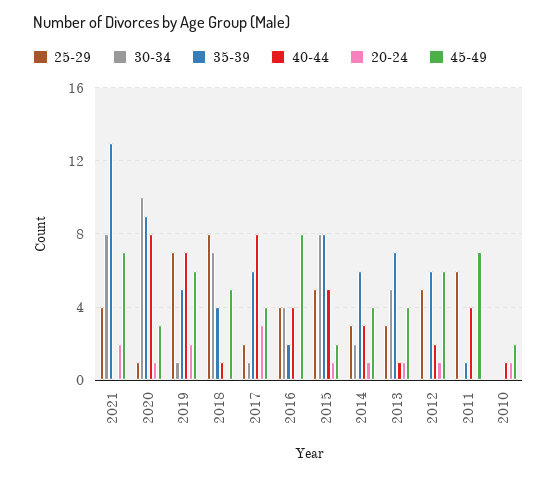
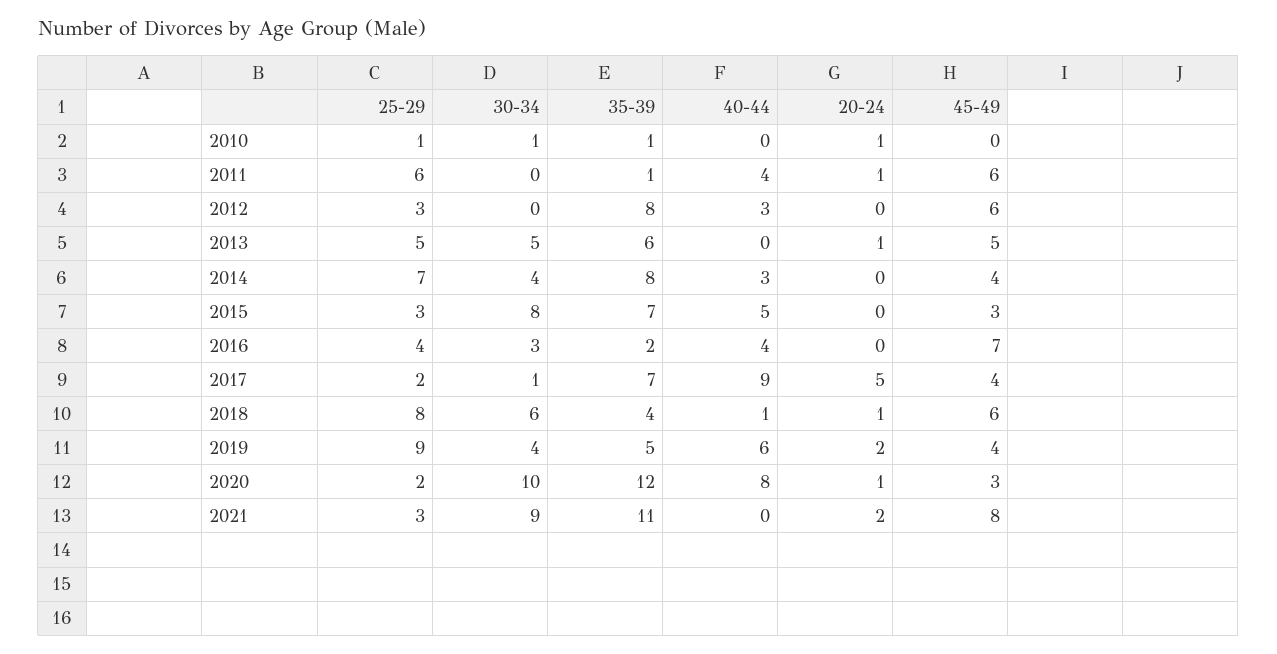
  {
    "25-29": {
-     "2021": 4,
+     "2021": 3,
-     "2020": 1,
+     "2020": 2,
-     "2019": 7,
+     "2019": 9,
      "2018": 8,
      "2017": 2,
      "2016": 4,
-     "2015": 5,
+     "2015": 3,
-     "2014": 3,
+     "2014": 7,
-     "2013": 3,
+     "2013": 5,
-     "2012": 5,
+     "2012": 3,
      "2011": 6,
-     "2010": 0
+     "2010": 1
    },
    "30-34": {
-     "2021": 8,
+     "2021": 9,
      "2020": 10,
-     "2019": 1,
+     "2019": 4,
-     "2018": 7,
+     "2018": 6,
      "2017": 1,
-     "2016": 4,
+     "2016": 3,
      "2015": 8,
-     "2014": 2,
+     "2014": 4,
      "2013": 5,
      "2012": 0,
      "2011": 0,
-     "2010": 0
+     "2010": 1
    },
    "35-39": {
-     "2021": 13,
+     "2021": 11,
-     "2020": 9,
+     "2020": 12,
      "2019": 5,
      "2018": 4,
-     "2017": 6,
+     "2017": 7,
      "2016": 2,
-     "2015": 8,
+     "2015": 7,
-     "2014": 6,
+     "2014": 8,
-     "2013": 7,
+     "2013": 6,
-     "2012": 6,
+     "2012": 8,
      "2011": 1,
-     "2010": 0
+     "2010": 1
    },
    "40-44": {
      "2021": 0,
      "2020": 8,
-     "2019": 7,
+     "2019": 6,
      "2018": 1,
-     "2017": 8,
+     "2017": 9,
      "2016": 4,
      "2015": 5,
      "2014": 3,
-     "2013": 1,
+     "2013": 0,
-     "2012": 2,
+     "2012": 3,
      "2011": 4,
-     "2010": 1
+     "2010": 0
    },
    "20-24": {
      "2021": 2,
      "2020": 1,
      "2019": 2,
-     "2018": 0,
+     "2018": 1,
-     "2017": 3,
+     "2017": 5,
      "2016": 0,
-     "2015": 1,
+     "2015": 0,
-     "2014": 1,
+     "2014": 0,
      "2013": 1,
-     "2012": 1,
+     "2012": 0,
-     "2011": 0,
+     "2011": 1,
      "2010": 1
    },
    "45-49": {
-     "2021": 7,
+     "2021": 8,
      "2020": 3,
-     "2019": 6,
+     "2019": 4,
-     "2018": 5,
+     "2018": 6,
      "2017": 4,
-     "2016": 8,
+     "2016": 7,
-     "2015": 2,
+     "2015": 3,
      "2014": 4,
-     "2013": 4,
+     "2013": 5,
      "2012": 6,
-     "2011": 7,
+     "2011": 6,
-     "2010": 2
+     "2010": 0
    }
  }

